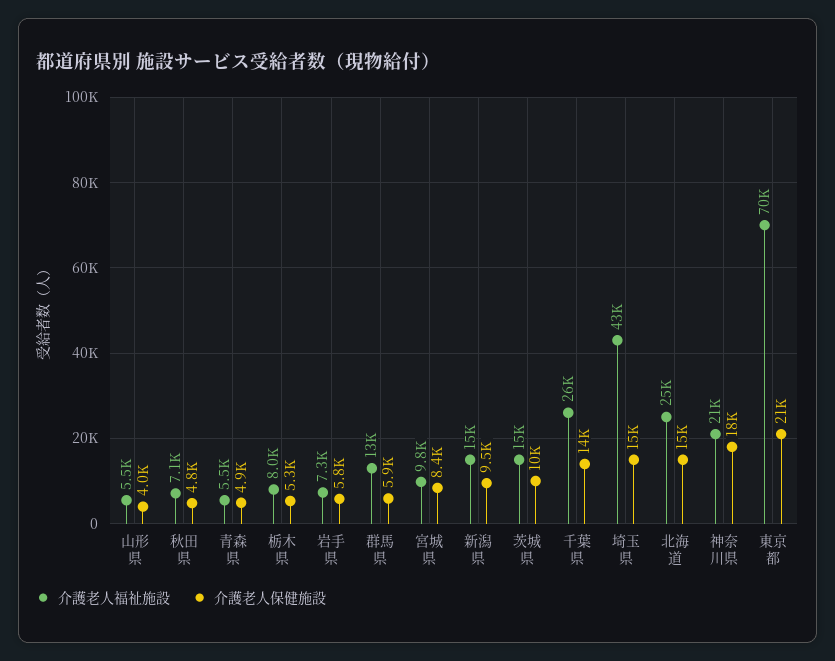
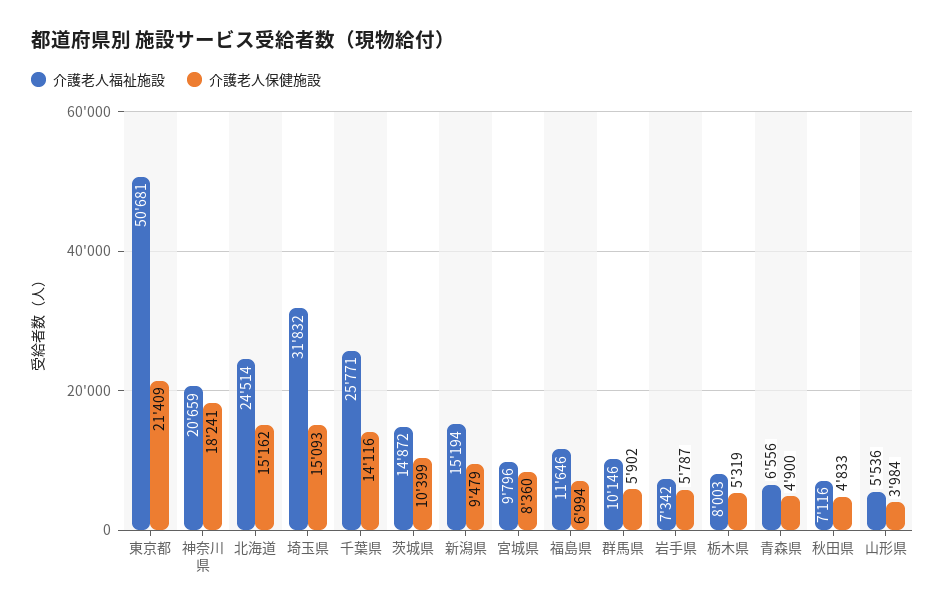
  {
    "介護老人福祉施設": {
      "山形県": 5536,
      "秋田県": 7116,
-     "青森県": 5500,
+     "青森県": 6556,
      "栃木県": 8003,
      "岩手県": 7342,
-     "群馬県": 13000,
+     "群馬県": 10146,
      "宮城県": 9796,
      "新潟県": 15194,
      "茨城県": 14872,
      "千葉県": 25771,
-     "埼玉県": 43000,
+     "埼玉県": 31832,
      "北海道": 24514,
      "神奈川県": 20659,
-     "東京都": 70000
+     "東京都": 50681,
+     "福島県": 11646
    },
    "介護老人保健施設": {
      "山形県": 3984,
      "秋田県": 4833,
      "青森県": 4900,
      "栃木県": 5319,
      "岩手県": 5787,
      "群馬県": 5902,
      "宮城県": 8360,
      "新潟県": 9479,
      "茨城県": 10399,
      "千葉県": 14116,
      "埼玉県": 15093,
      "北海道": 15162,
      "神奈川県": 18241,
-     "東京都": 21409
+     "東京都": 21409,
+     "福島県": 6994
    }
  }

